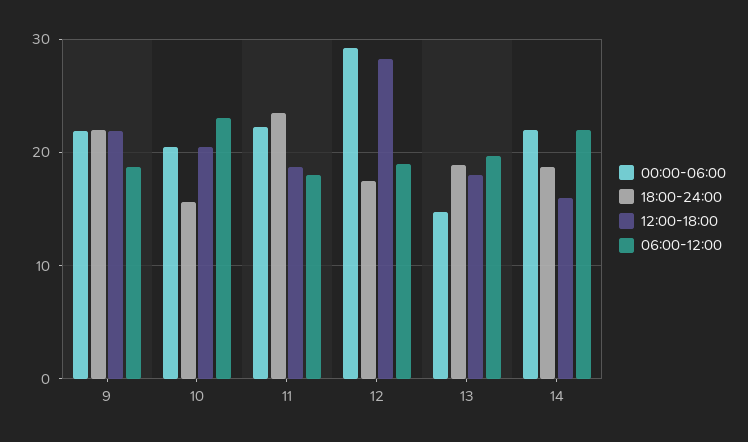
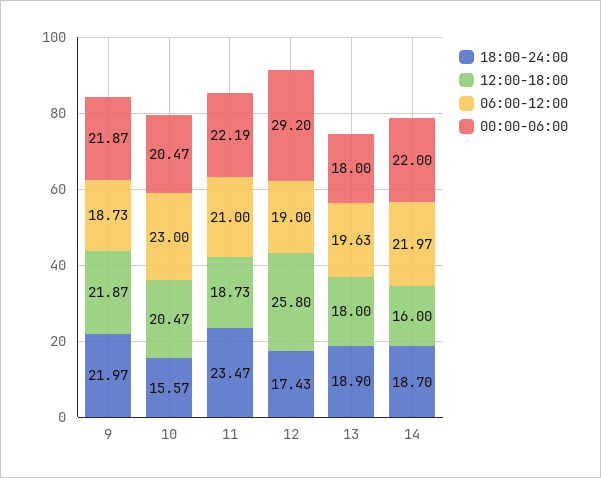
  {
    "00:00-06:00": {
      "9": 21.87,
      "10": 20.47,
      "11": 22.19,
      "12": 29.2,
-     "13": 15,
+     "13": 18,
      "14": 22
    },
    "18:00-24:00": {
      "9": 21.97,
      "10": 15.57,
      "11": 23.47,
      "12": 17.43,
      "13": 18.9,
      "14": 18.7
    },
    "12:00-18:00": {
      "9": 21.87,
      "10": 20.47,
      "11": 18.73,
-     "12": 28,
+     "12": 25.8,
      "13": 18,
      "14": 16
    },
    "06:00-12:00": {
      "9": 18.73,
      "10": 23,
-     "11": 18,
+     "11": 21,
      "12": 19,
      "13": 19.63,
      "14": 21.97
    }
  }

